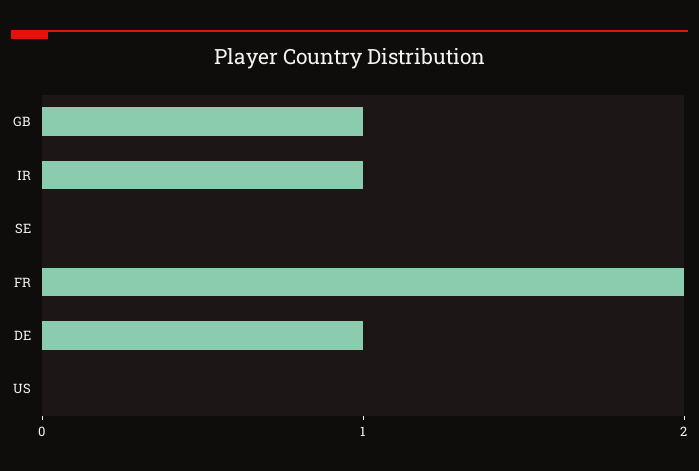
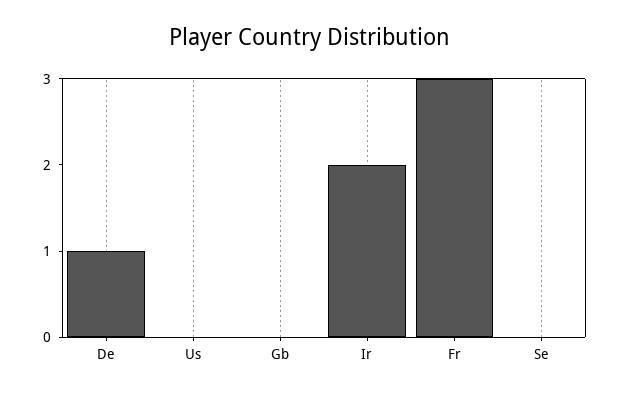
  {
-   "GB": 1,
+   "GB": 0,
-   "IR": 1,
+   "IR": 2,
    "SE": 0,
-   "FR": 2,
+   "FR": 3,
    "DE": 1,
    "US": 0
  }

